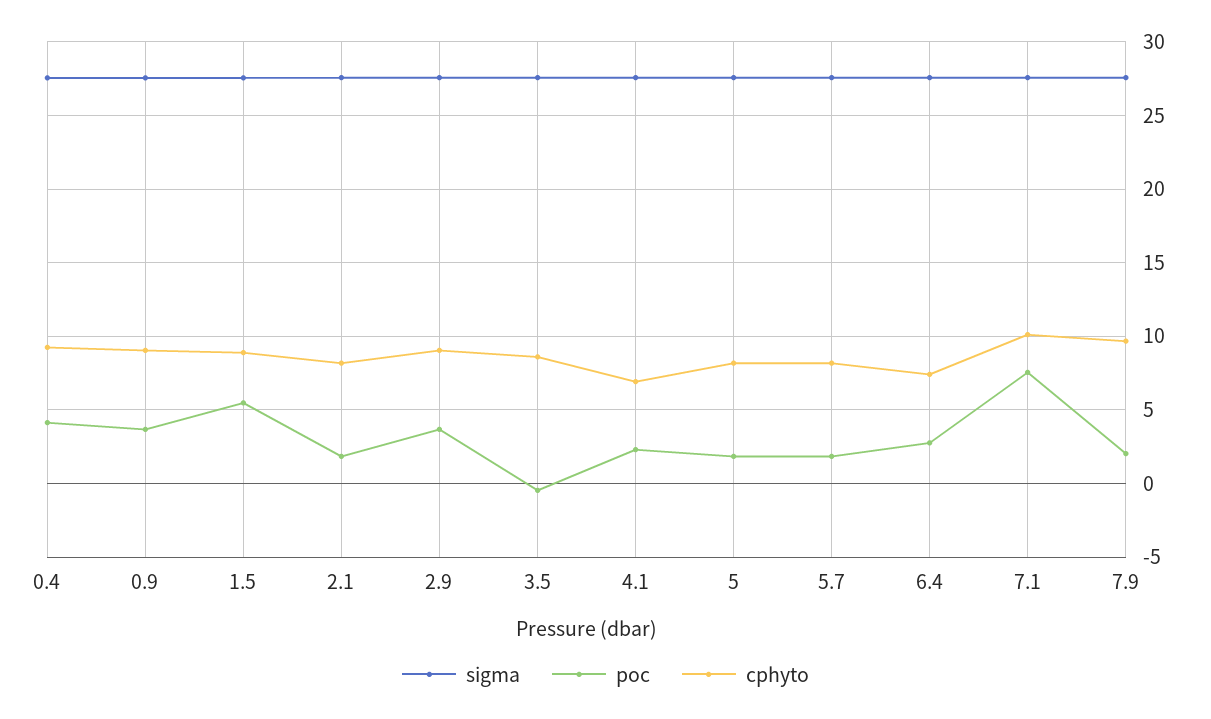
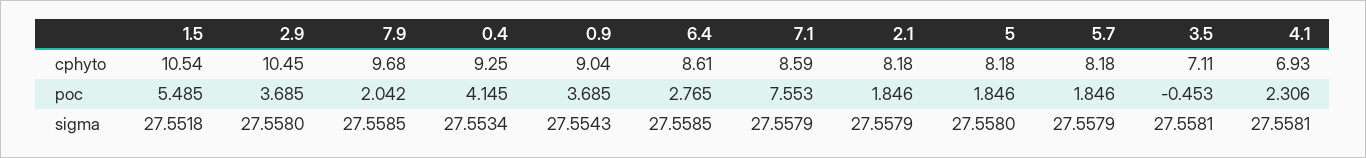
  {
    "sigma": {
      "0.4": 27.5534,
      "0.9": 27.5543,
      "1.5": 27.5518,
      "2.1": 27.5579,
      "2.9": 27.558,
      "3.5": 27.5581,
      "4.1": 27.5581,
      "5": 27.558,
      "5.7": 27.5579,
      "6.4": 27.5585,
      "7.1": 27.5579,
      "7.9": 27.5585
    },
    "poc": {
      "0.4": 4.145,
      "0.9": 3.685,
      "1.5": 5.485,
      "2.1": 1.846,
      "2.9": 3.685,
      "3.5": -0.453,
      "4.1": 2.306,
      "5": 1.846,
      "5.7": 1.846,
      "6.4": 2.765,
      "7.1": 7.553,
      "7.9": 2.042
    },
    "cphyto": {
      "0.4": 9.25,
      "0.9": 9.04,
-     "1.5": 9,
+     "1.5": 10.54,
      "2.1": 8.18,
-     "2.9": 9,
+     "2.9": 10.45,
-     "3.5": 8.5,
+     "3.5": 7.11,
      "4.1": 6.93,
      "5": 8.18,
      "5.7": 8.18,
-     "6.4": 7.5,
+     "6.4": 8.61,
-     "7.1": 10,
+     "7.1": 8.59,
      "7.9": 9.68
    }
  }

